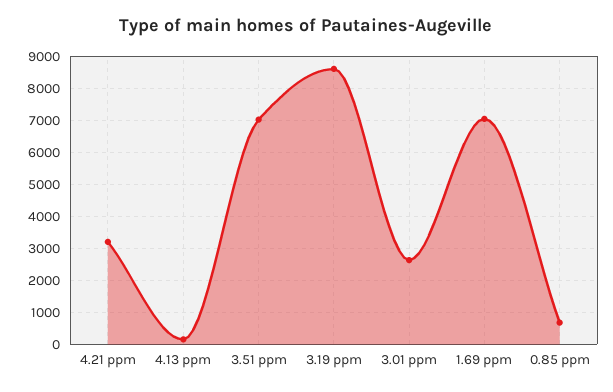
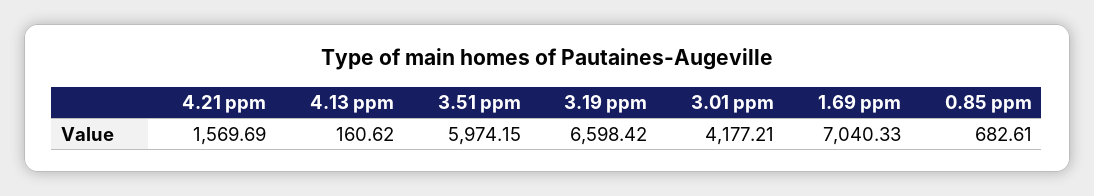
  {
-   "4.21 ppm": 3200,
+   "4.21 ppm": 1569.69,
    "4.13 ppm": 160.62,
-   "3.51 ppm": 7000,
+   "3.51 ppm": 5974.15,
-   "3.19 ppm": 8600,
+   "3.19 ppm": 6598.42,
-   "3.01 ppm": 2600,
+   "3.01 ppm": 4177.21,
    "1.69 ppm": 7040.33,
    "0.85 ppm": 682.61
  }

